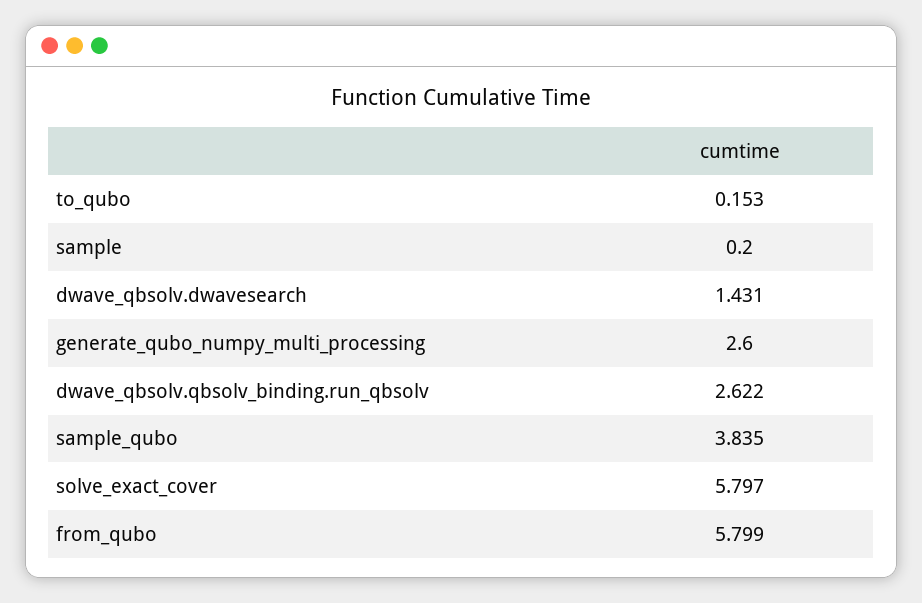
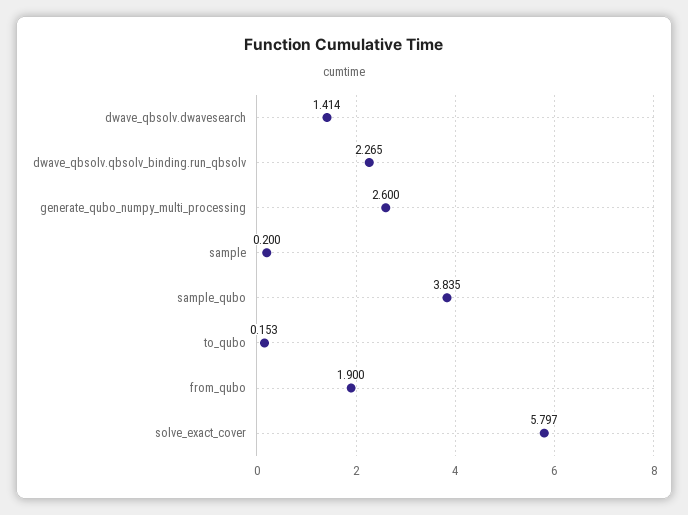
  {
    "to_qubo": 0.153,
    "sample": 0.2,
-   "dwave_qbsolv.dwavesearch": 1.431,
+   "dwave_qbsolv.dwavesearch": 1.414,
    "generate_qubo_numpy_multi_processing": 2.6,
-   "dwave_qbsolv.qbsolv_binding.run_qbsolv": 2.622,
+   "dwave_qbsolv.qbsolv_binding.run_qbsolv": 2.265,
    "sample_qubo": 3.835,
    "solve_exact_cover": 5.797,
-   "from_qubo": 5.799
+   "from_qubo": 1.9
  }

